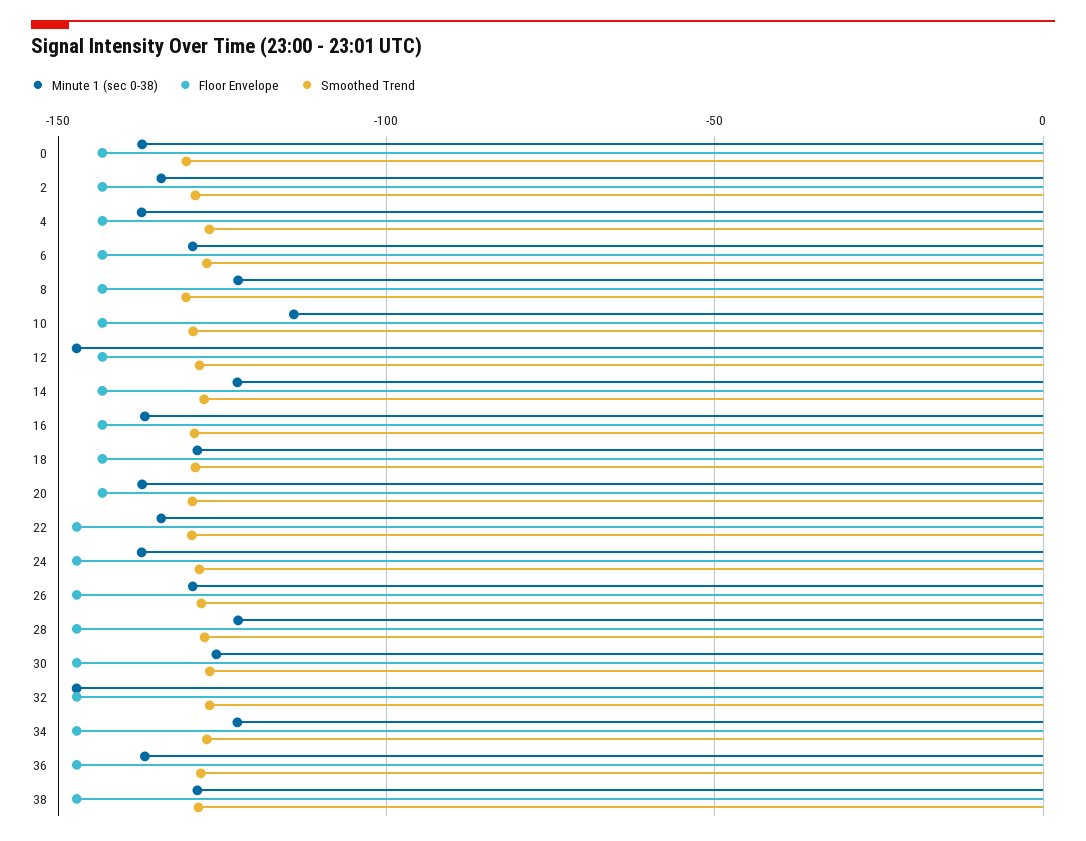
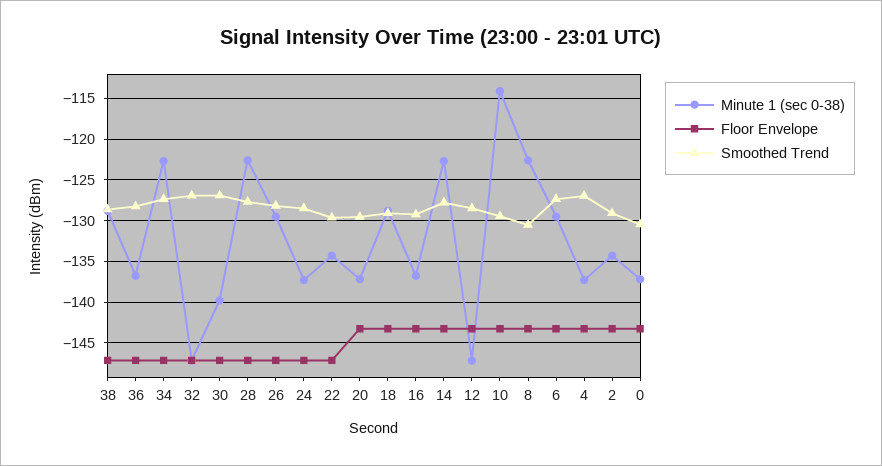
  {
    "Minute 1 (sec 0-38)": {
      "0": -137,
      "2": -134,
      "4": -137,
      "6": -130,
      "8": -123,
      "10": -114,
      "12": -147,
      "14": -123,
      "16": -137,
      "18": -129,
      "20": -137,
      "22": -134,
      "24": -137,
      "26": -130,
      "28": -123,
-     "30": -125,
+     "30": -140,
      "32": -147,
      "34": -123,
      "36": -137,
      "38": -129
    },
    "Floor Envelope": {
      "0": -143,
      "2": -143,
      "4": -143,
      "6": -143,
      "8": -143,
      "10": -143,
      "12": -143,
      "14": -143,
      "16": -143,
      "18": -143,
      "20": -143,
      "22": -147,
      "24": -147,
      "26": -147,
      "28": -147,
      "30": -147,
      "32": -147,
      "34": -147,
      "36": -147,
      "38": -147
    },
    "Smoothed Trend": {
      "0": -130,
      "2": -129,
      "4": -127,
      "6": -127,
      "8": -131,
      "10": -129,
      "12": -128,
      "14": -128,
      "16": -129,
      "18": -129,
      "20": -130,
      "22": -130,
      "24": -128,
      "26": -128,
      "28": -128,
      "30": -127,
      "32": -127,
      "34": -127,
      "36": -128,
      "38": -129
    }
  }

